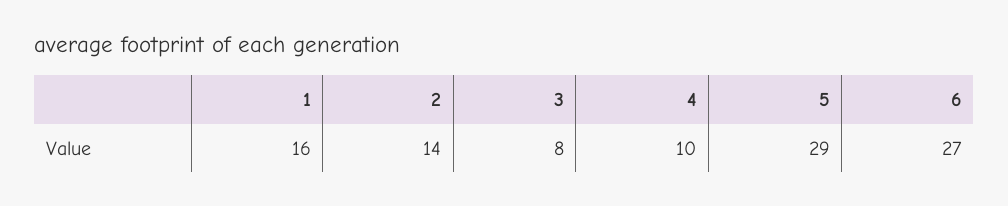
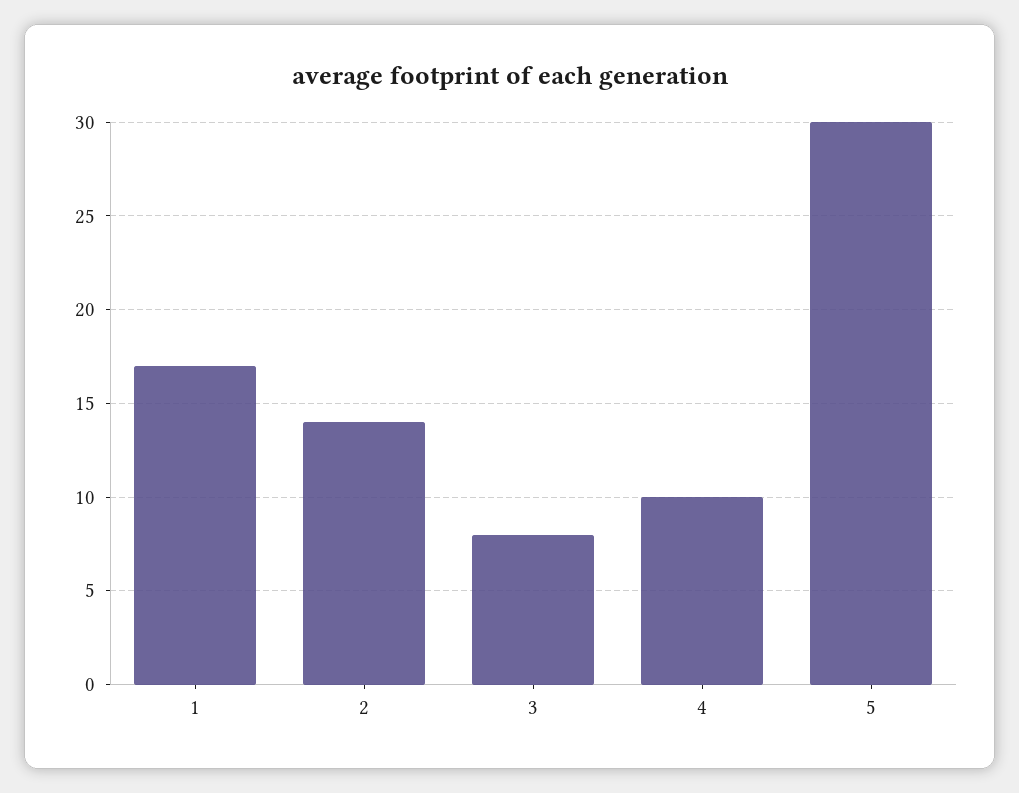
  {
-   "1": 16,
+   "1": 17,
    "2": 14,
    "3": 8,
    "4": 10,
-   "5": 29,
+   "5": 30
-   "6": 27
  }

